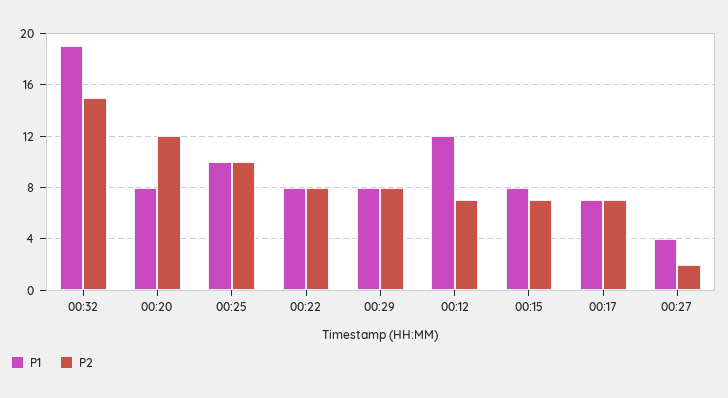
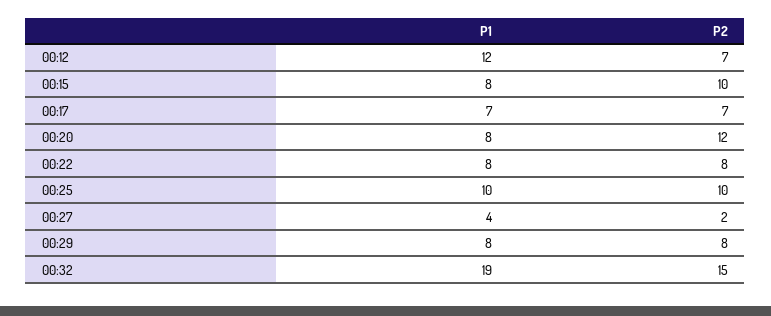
  {
    "P1": {
      "00:32": 19,
      "00:20": 8,
      "00:25": 10,
      "00:22": 8,
      "00:29": 8,
      "00:12": 12,
      "00:15": 8,
      "00:17": 7,
      "00:27": 4
    },
    "P2": {
      "00:32": 15,
      "00:20": 12,
      "00:25": 10,
      "00:22": 8,
      "00:29": 8,
      "00:12": 7,
-     "00:15": 7,
+     "00:15": 10,
      "00:17": 7,
      "00:27": 2
    }
  }

